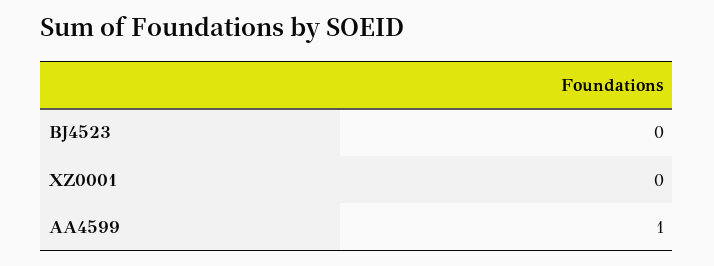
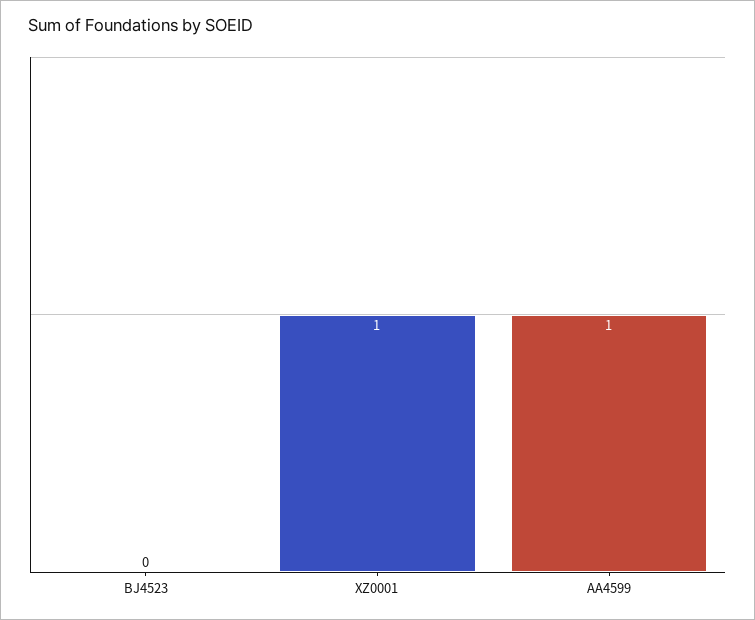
  {
    "BJ4523": 0,
-   "XZ0001": 0,
+   "XZ0001": 1,
    "AA4599": 1
  }

